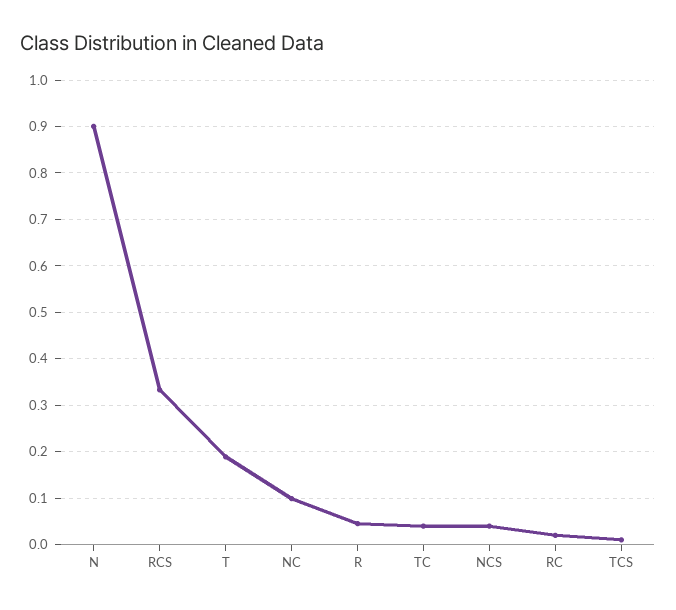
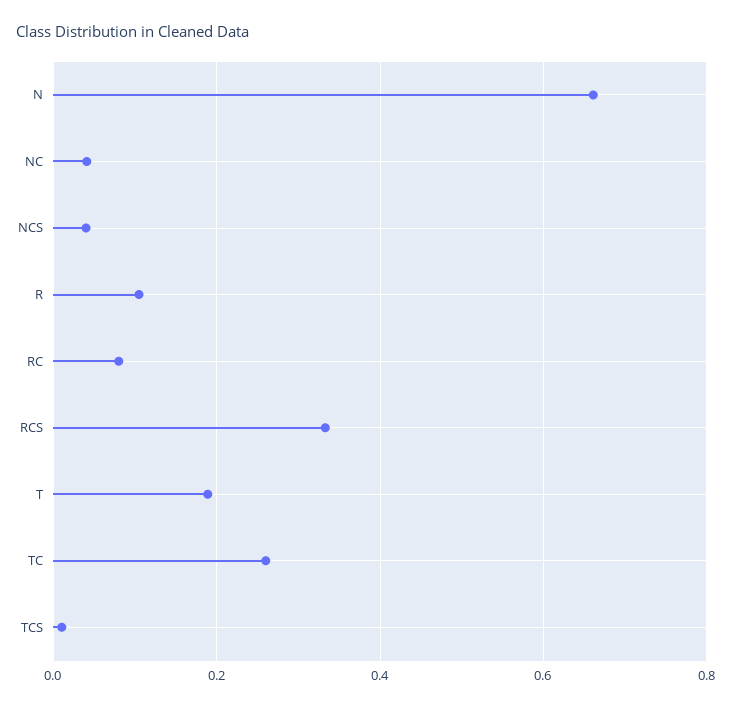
  {
-   "N": 0.9,
+   "N": 0.66,
    "RCS": 0.34,
    "T": 0.18,
-   "NC": 0.1,
+   "NC": 0.04,
-   "R": 0.04,
+   "R": 0.1,
-   "TC": 0.04,
+   "TC": 0.26,
    "NCS": 0.04,
-   "RC": 0.02,
+   "RC": 0.08,
    "TCS": 0.02
  }

